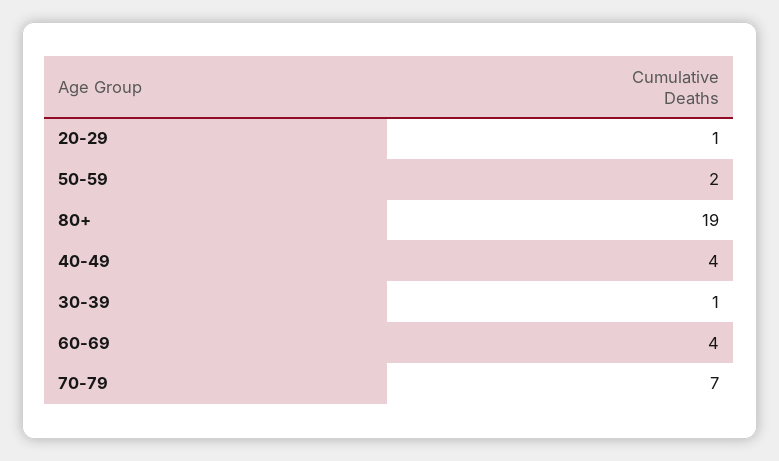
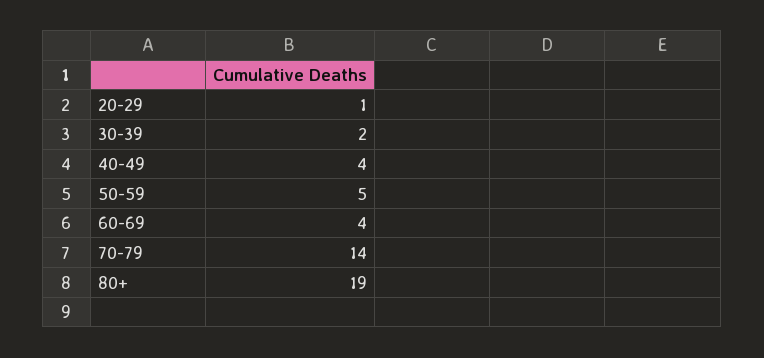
  {
    "20-29": 1,
-   "50-59": 2,
+   "50-59": 5,
    "80+": 19,
    "40-49": 4,
-   "30-39": 1,
+   "30-39": 2,
    "60-69": 4,
-   "70-79": 7
+   "70-79": 14
  }

